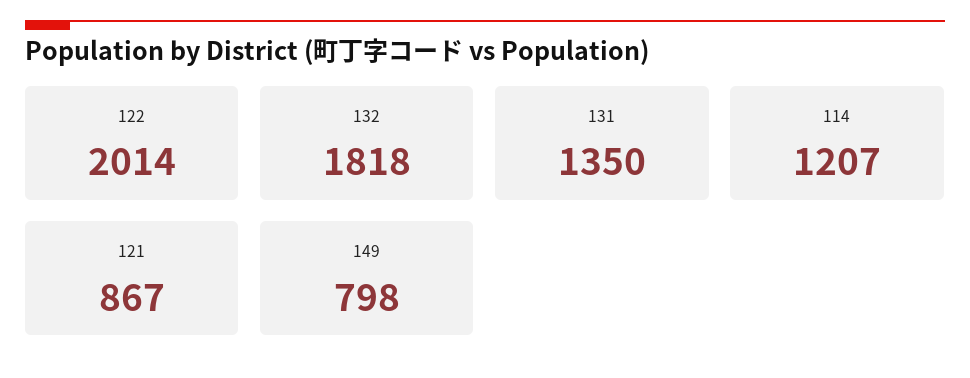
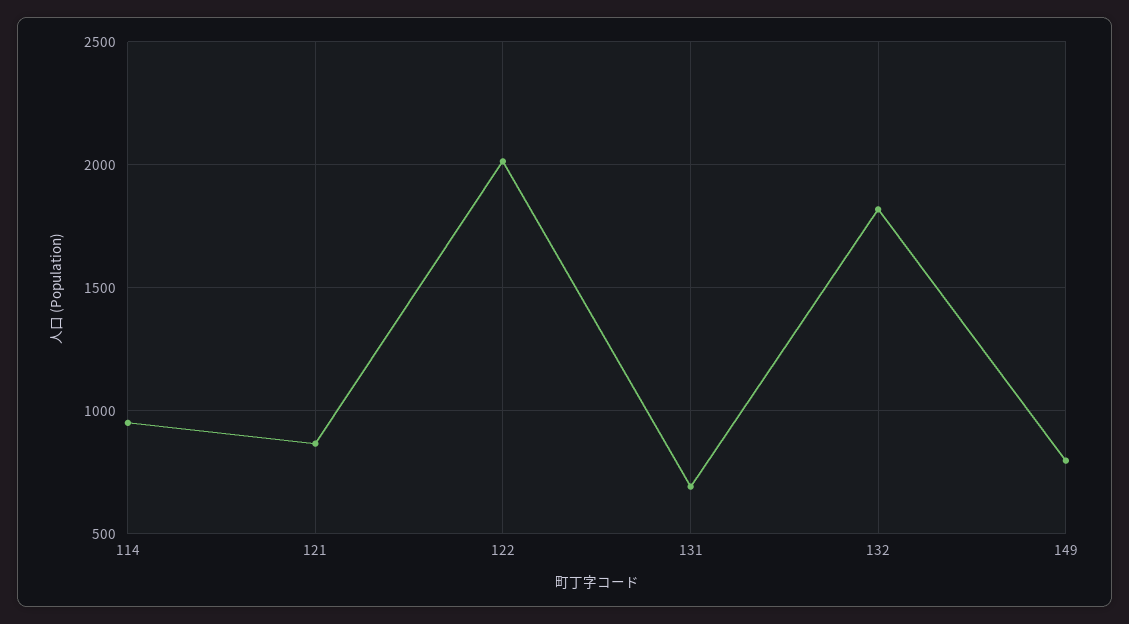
  {
    "122": 2014,
    "132": 1818,
-   "131": 1350,
+   "131": 700,
-   "114": 1207,
+   "114": 950,
    "121": 867,
    "149": 798
  }

